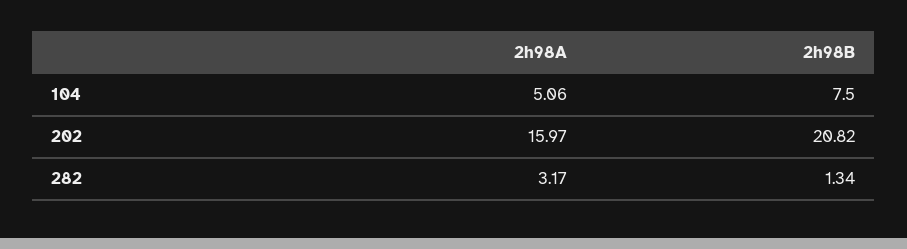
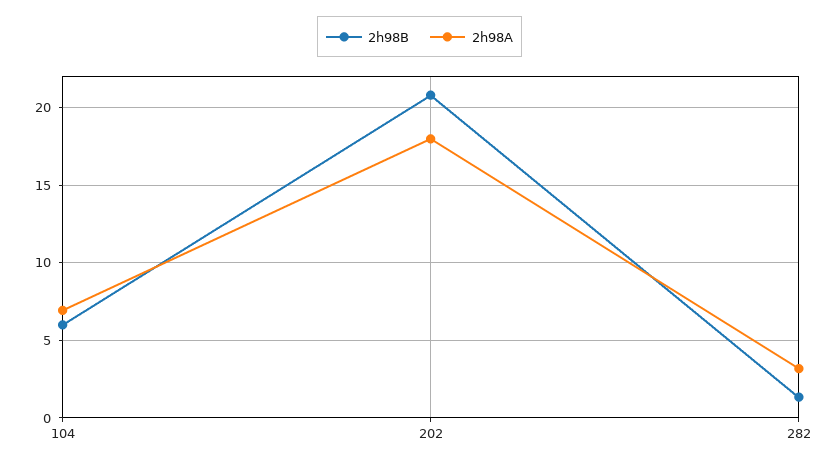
  {
    "2h98A": {
-     "104": 5.06,
+     "104": 7,
-     "202": 15.97,
+     "202": 18,
      "282": 3.17
    },
    "2h98B": {
-     "104": 7.5,
+     "104": 6,
      "202": 20.82,
      "282": 1.34
    }
  }

